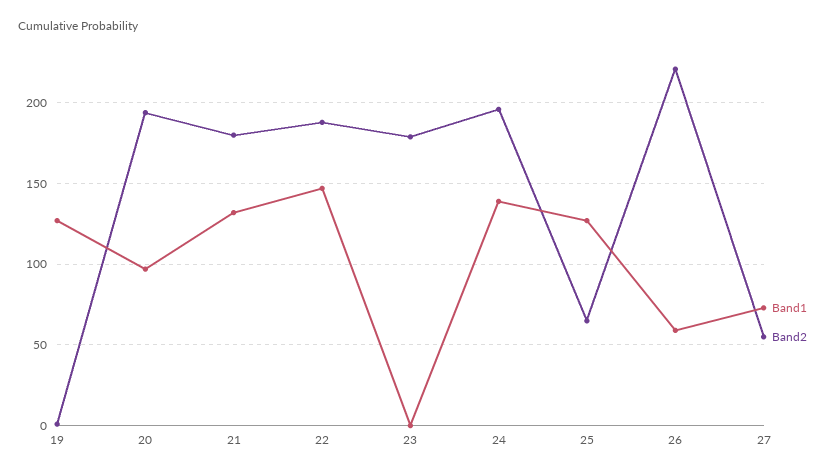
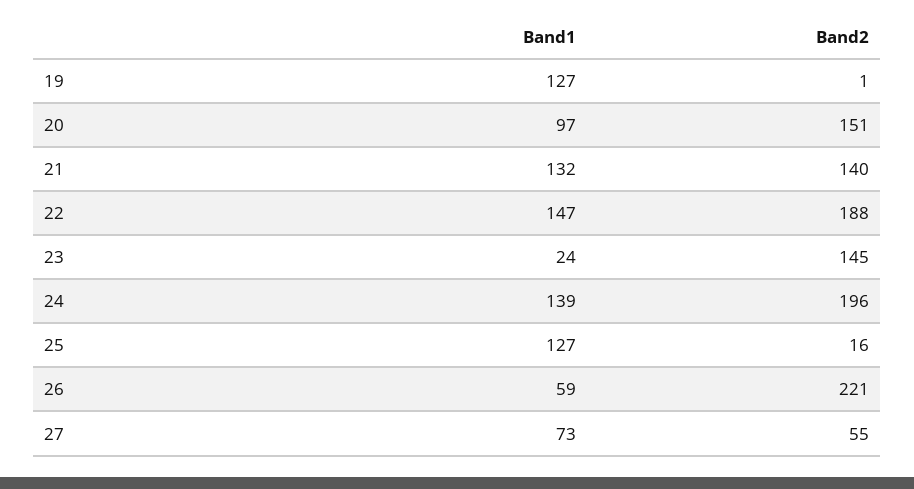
  {
    "Band1": {
      "19": 127,
      "20": 97,
      "21": 132,
      "22": 147,
-     "23": 0,
+     "23": 24,
      "24": 139,
      "25": 127,
      "26": 59,
      "27": 73
    },
    "Band2": {
      "19": 1,
-     "20": 195,
+     "20": 151,
-     "21": 180,
+     "21": 140,
      "22": 188,
-     "23": 180,
+     "23": 145,
      "24": 196,
-     "25": 65,
+     "25": 16,
      "26": 221,
      "27": 55
    }
  }

